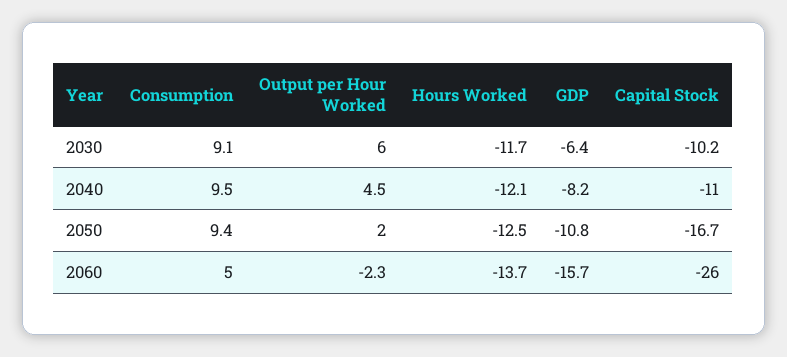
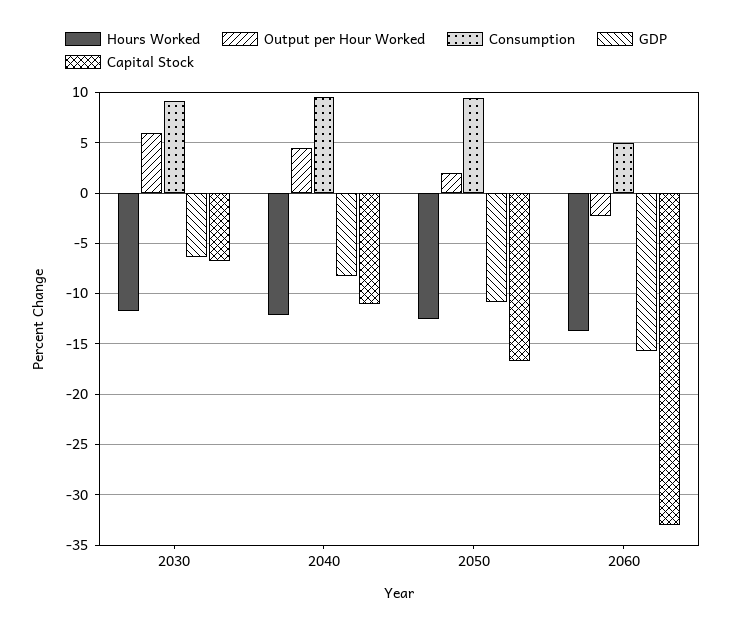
  {
    "Consumption": {
      "2030": 9.1,
      "2040": 9.5,
      "2050": 9.4,
      "2060": 5
    },
    "Output per Hour Worked": {
      "2030": 6,
      "2040": 4.5,
      "2050": 2,
      "2060": -2.3
    },
    "Hours Worked": {
      "2030": -11.7,
      "2040": -12.1,
      "2050": -12.5,
      "2060": -13.7
    },
    "GDP": {
      "2030": -6.4,
      "2040": -8.2,
      "2050": -10.8,
      "2060": -15.7
    },
    "Capital Stock": {
-     "2030": -10.2,
+     "2030": -7,
      "2040": -11,
      "2050": -16.7,
-     "2060": -26
+     "2060": -33
    }
  }

